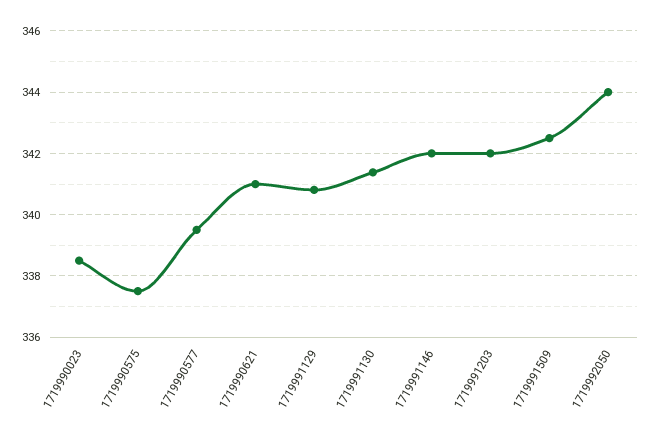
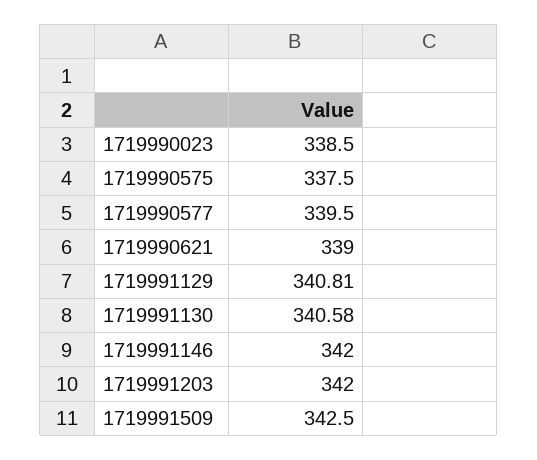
  {
    "1719990023": 338.5,
    "1719990575": 337.5,
    "1719990577": 339.5,
-   "1719990621": 341,
+   "1719990621": 339,
    "1719991129": 340.81,
-   "1719991130": 341.4,
+   "1719991130": 340.58,
    "1719991146": 342,
    "1719991203": 342,
-   "1719991509": 342.5,
+   "1719991509": 342.5
-   "1719992050": 344
  }

